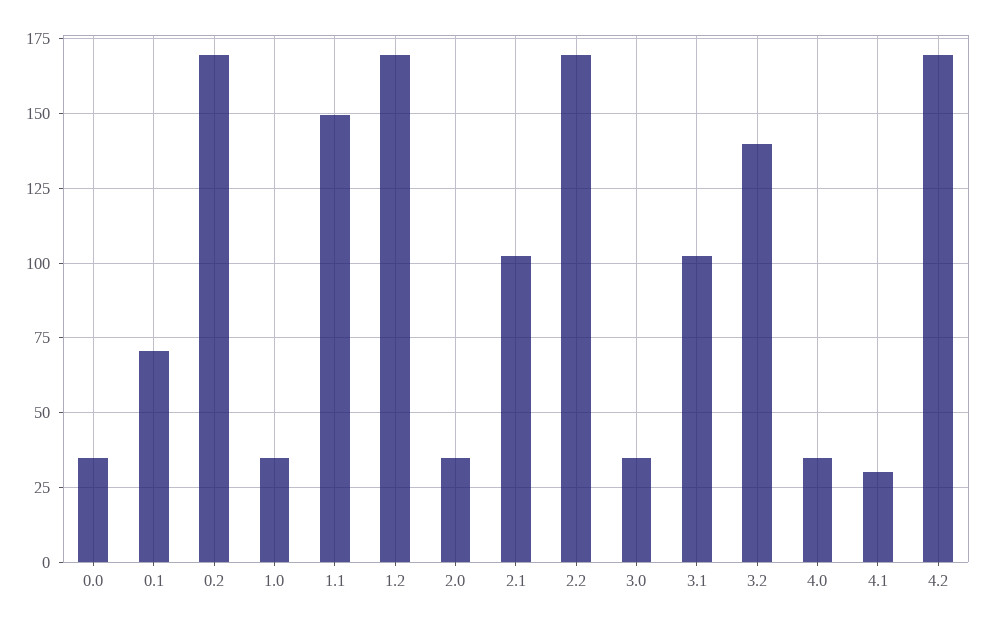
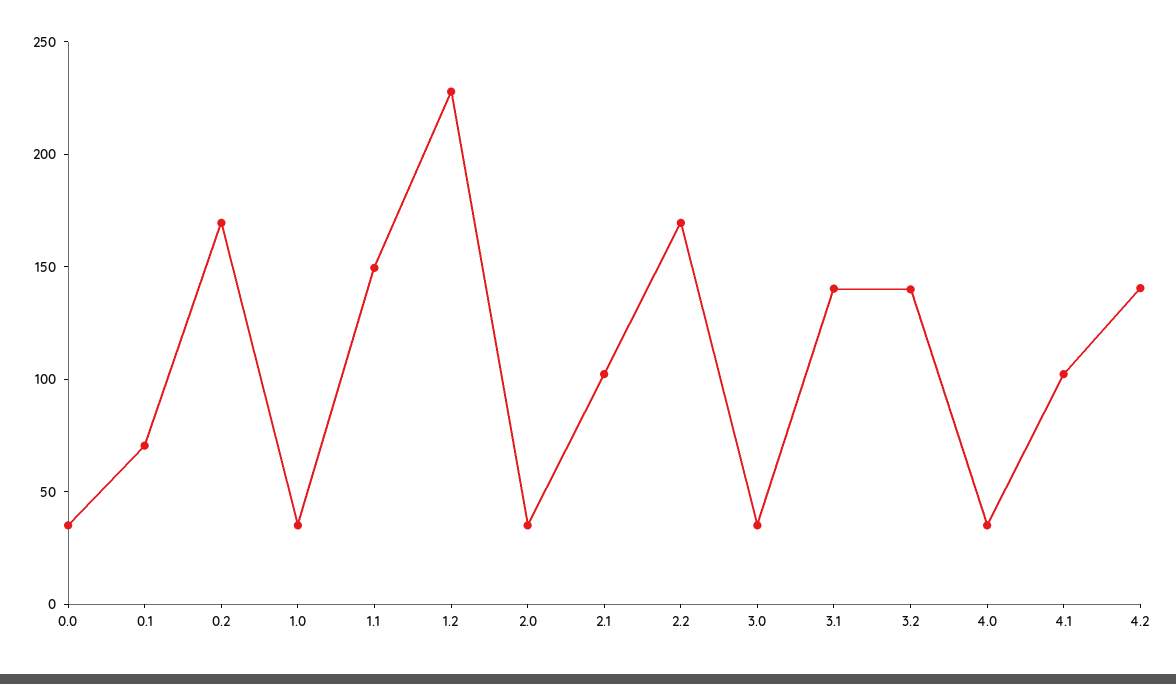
  {
    "0.0": 35,
    "0.1": 70,
    "0.2": 170,
    "1.0": 35,
    "1.1": 150,
-   "1.2": 170,
+   "1.2": 230,
    "2.0": 35,
    "2.1": 102.5,
    "2.2": 170,
    "3.0": 35,
-   "3.1": 102.5,
+   "3.1": 140,
    "3.2": 140,
    "4.0": 35,
-   "4.1": 30,
+   "4.1": 100,
-   "4.2": 170
+   "4.2": 140
  }

